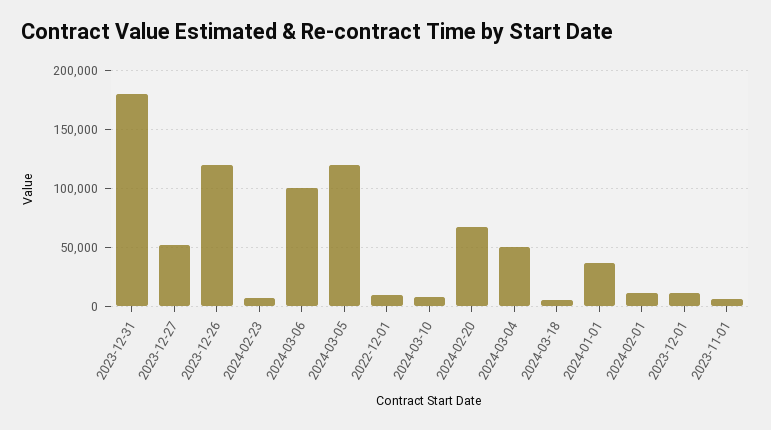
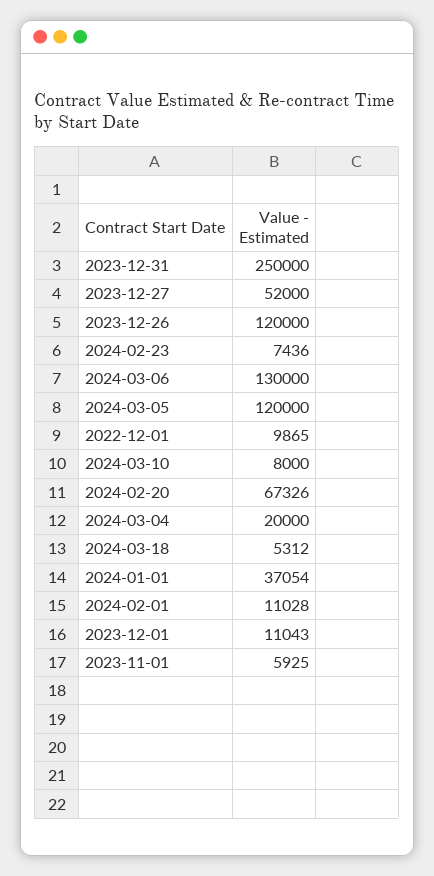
  {
-   "2023-12-31": 180000,
+   "2023-12-31": 250000,
    "2023-12-27": 52000,
    "2023-12-26": 120000,
    "2024-02-23": 7436,
-   "2024-03-06": 100000,
+   "2024-03-06": 130000,
    "2024-03-05": 120000,
    "2022-12-01": 9865,
    "2024-03-10": 8000,
    "2024-02-20": 67326,
-   "2024-03-04": 50000,
+   "2024-03-04": 20000,
    "2024-03-18": 5312,
    "2024-01-01": 37054,
    "2024-02-01": 11028,
    "2023-12-01": 11043,
    "2023-11-01": 5925
  }

